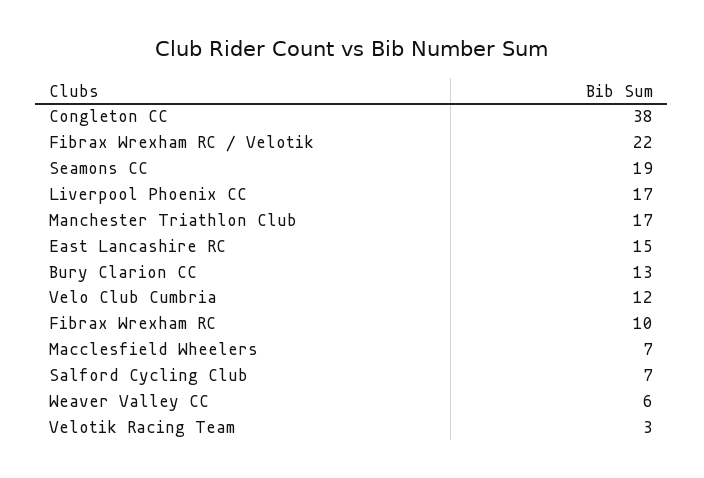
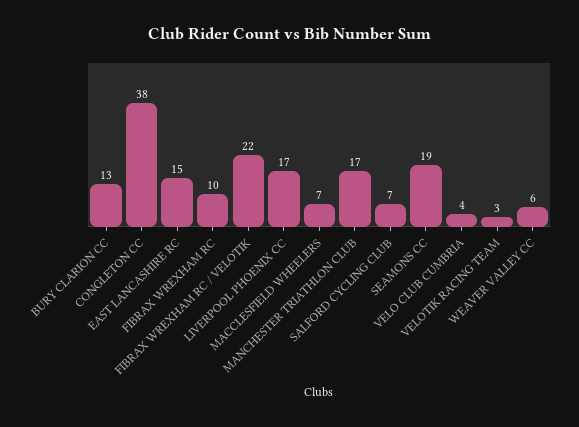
  {
    "Congleton CC": 38,
    "Fibrax Wrexham RC / Velotik": 22,
    "Seamons CC": 19,
    "Liverpool Phoenix CC": 17,
    "Manchester Triathlon Club": 17,
    "East Lancashire RC": 15,
    "Bury Clarion CC": 13,
-   "Velo Club Cumbria": 12,
+   "Velo Club Cumbria": 4,
    "Fibrax Wrexham RC": 10,
    "Macclesfield Wheelers": 7,
    "Salford Cycling Club": 7,
    "Weaver Valley CC": 6,
    "Velotik Racing Team": 3
  }

